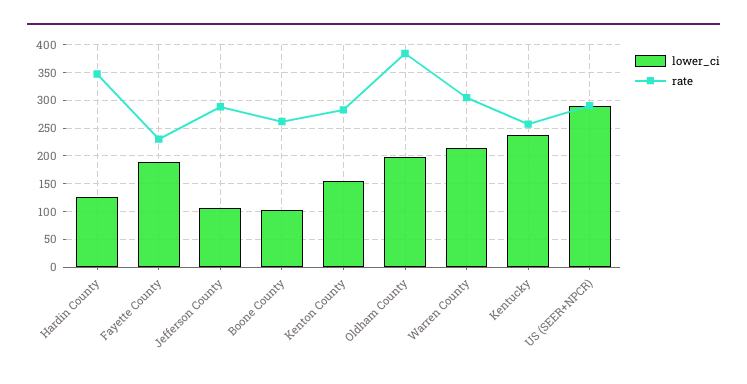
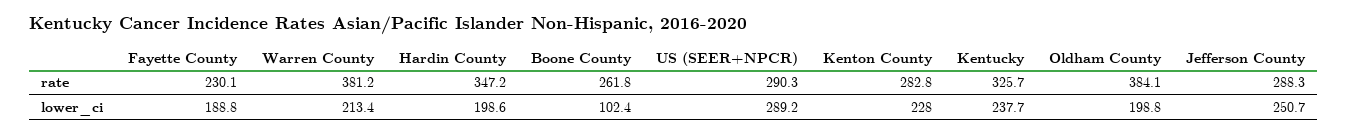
  {
    "lower_ci": {
-     "Hardin County": 125,
+     "Hardin County": 198.6,
      "Fayette County": 188.8,
-     "Jefferson County": 100,
+     "Jefferson County": 250.7,
      "Boone County": 102.4,
-     "Kenton County": 150,
+     "Kenton County": 228,
      "Oldham County": 198.8,
      "Warren County": 213.4,
      "Kentucky": 237.7,
      "US (SEER+NPCR)": 289.2
    },
    "rate": {
      "Hardin County": 347.2,
      "Fayette County": 230.1,
      "Jefferson County": 288.3,
      "Boone County": 261.8,
      "Kenton County": 282.8,
      "Oldham County": 384.1,
-     "Warren County": 300,
+     "Warren County": 381.2,
-     "Kentucky": 250,
+     "Kentucky": 325.7,
      "US (SEER+NPCR)": 290.3
    }
  }

